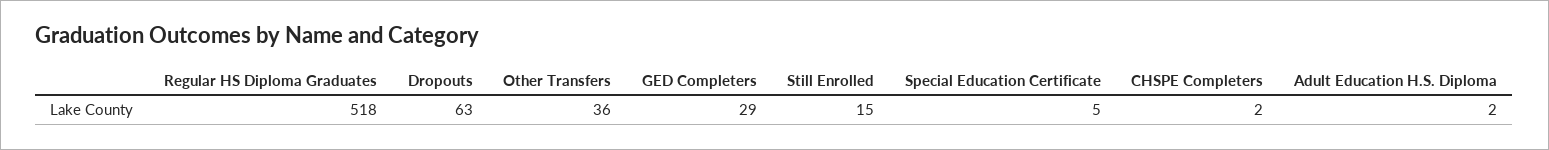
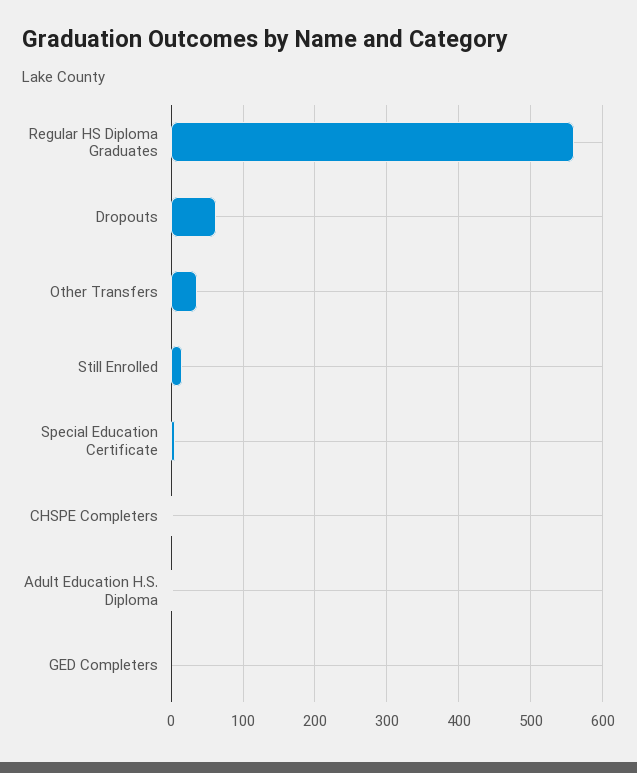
  {
-   "Regular HS Diploma Graduates": 518,
+   "Regular HS Diploma Graduates": 560,
    "Dropouts": 63,
    "Other Transfers": 36,
-   "GED Completers": 29,
+   "GED Completers": 0,
    "Still Enrolled": 15,
    "Special Education Certificate": 5,
    "CHSPE Completers": 2,
    "Adult Education H.S. Diploma": 2
  }

